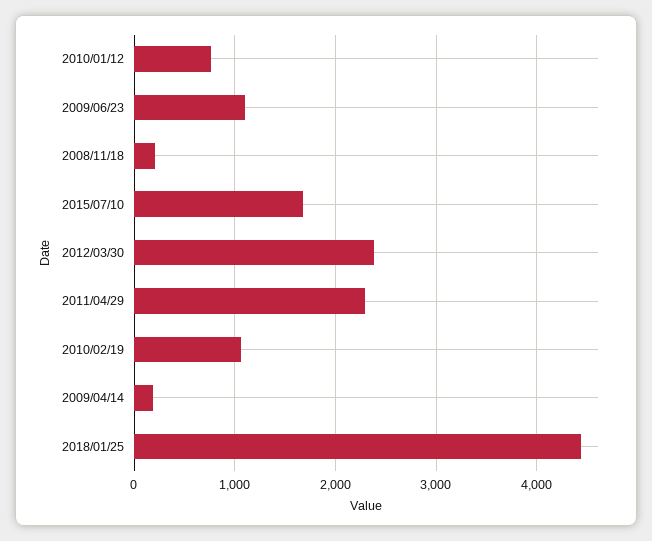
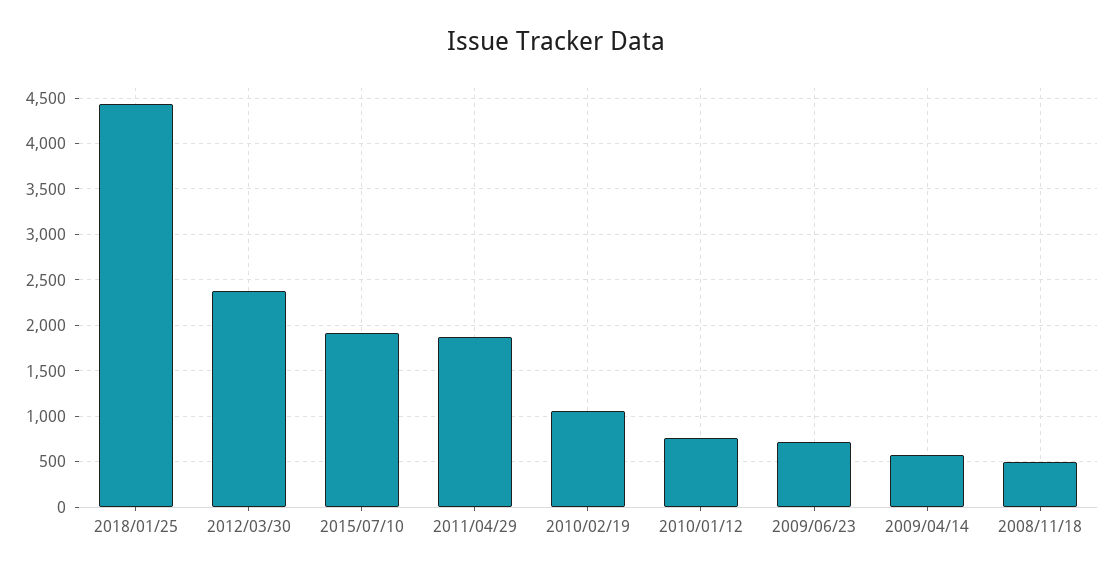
  {
    "2010/01/12": 800,
-   "2009/06/23": 1100,
+   "2009/06/23": 700,
-   "2008/11/18": 200,
+   "2008/11/18": 500,
-   "2015/07/10": 1700,
+   "2015/07/10": 1900,
    "2012/03/30": 2400,
-   "2011/04/29": 2300,
+   "2011/04/29": 1900,
    "2010/02/19": 1100,
-   "2009/04/14": 200,
+   "2009/04/14": 600,
    "2018/01/25": 4400
  }

